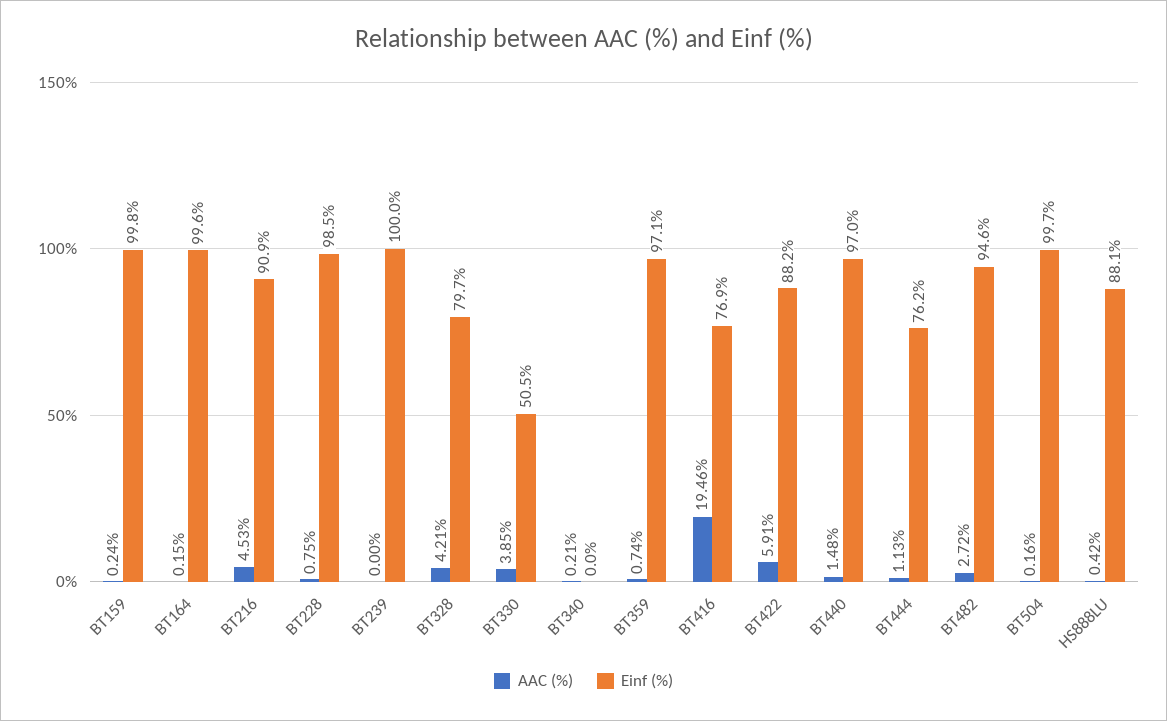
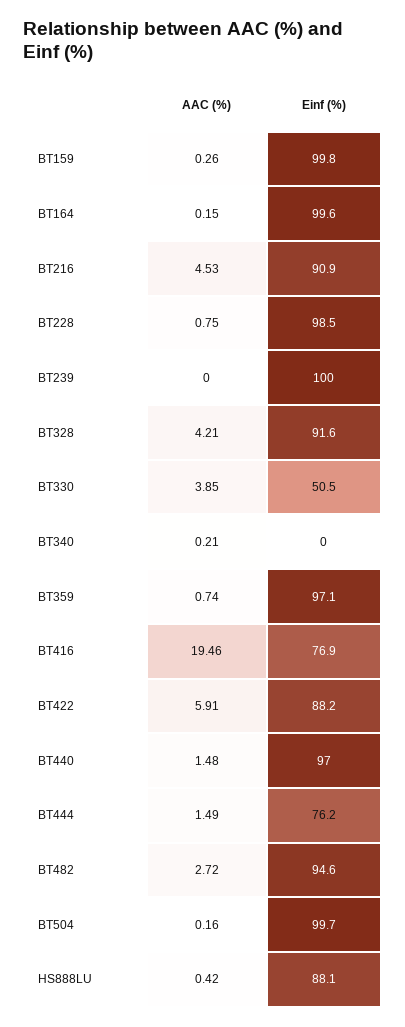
  {
    "AAC (%)": {
-     "BT159": 0.24,
+     "BT159": 0.26,
      "BT164": 0.15,
      "BT216": 4.53,
      "BT228": 0.75,
      "BT239": 0,
      "BT328": 4.21,
      "BT330": 3.85,
      "BT340": 0.21,
      "BT359": 0.74,
      "BT416": 19.46,
      "BT422": 5.91,
      "BT440": 1.48,
-     "BT444": 1.13,
+     "BT444": 1.49,
      "BT482": 2.72,
      "BT504": 0.16,
      "HS888LU": 0.42
    },
    "Einf (%)": {
      "BT159": 99.8,
      "BT164": 99.6,
      "BT216": 90.9,
      "BT228": 98.5,
      "BT239": 100,
-     "BT328": 79.7,
+     "BT328": 91.6,
      "BT330": 50.5,
      "BT340": 0,
      "BT359": 97.1,
      "BT416": 76.9,
      "BT422": 88.2,
      "BT440": 97,
      "BT444": 76.2,
      "BT482": 94.6,
      "BT504": 99.7,
      "HS888LU": 88.1
    }
  }

